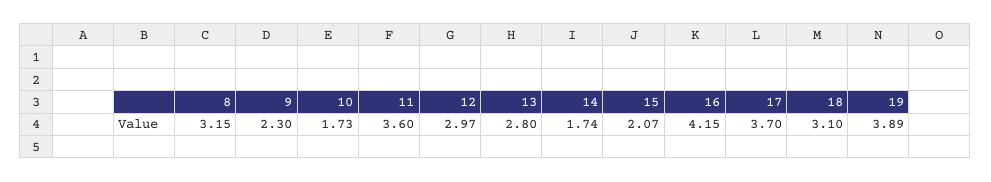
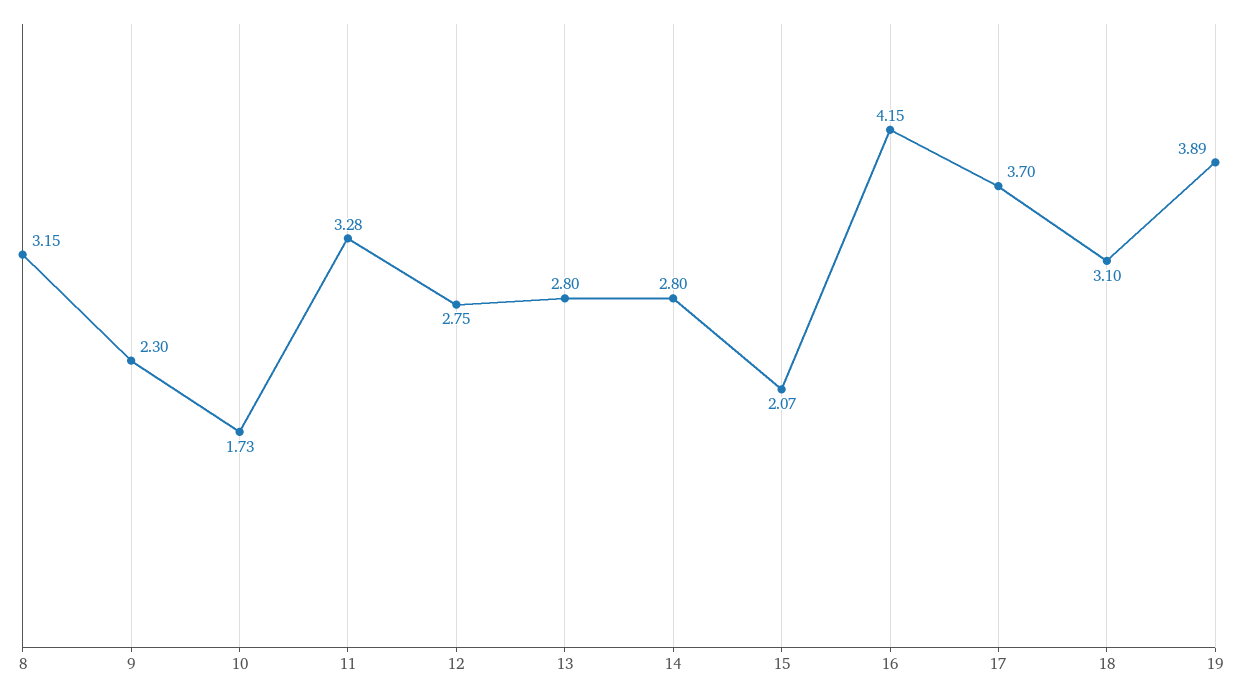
  {
    "8": 3.15,
    "9": 2.3,
    "10": 1.73,
-   "11": 3.6,
+   "11": 3.28,
-   "12": 2.97,
+   "12": 2.75,
    "13": 2.8,
-   "14": 1.74,
+   "14": 2.8,
    "15": 2.07,
    "16": 4.15,
    "17": 3.7,
    "18": 3.1,
    "19": 3.89
  }

